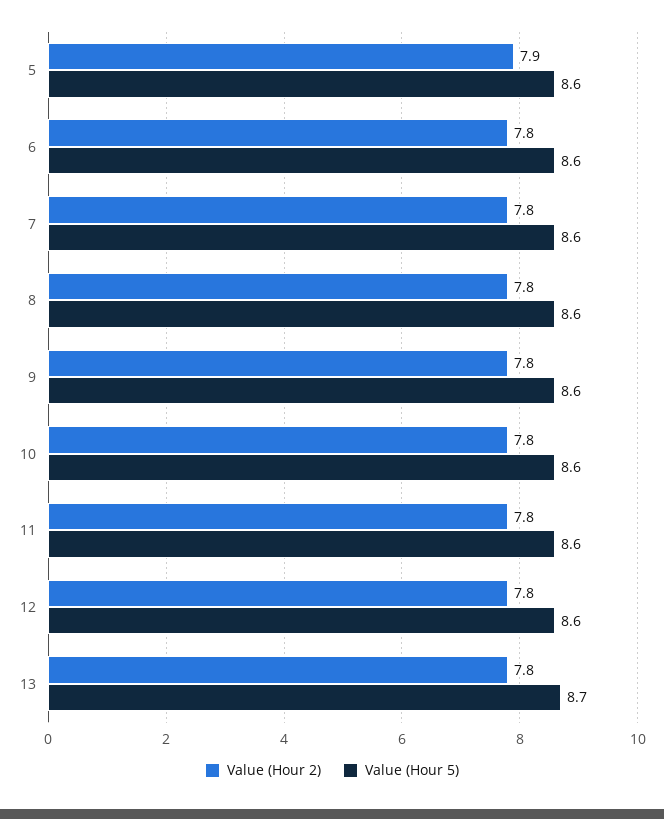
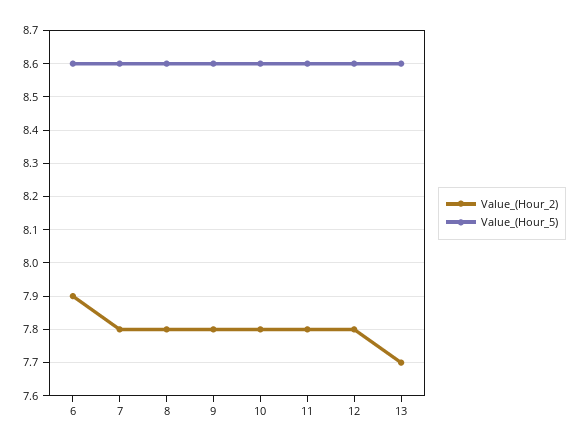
  {
    "Value (Hour 2)": {
-     "5": 7.9,
-     "6": 7.8,
+     "6": 7.9,
      "7": 7.8,
      "8": 7.8,
      "9": 7.8,
      "10": 7.8,
      "11": 7.8,
      "12": 7.8,
-     "13": 7.8
+     "13": 7.7
    },
    "Value (Hour 5)": {
-     "5": 8.6,
      "6": 8.6,
      "7": 8.6,
      "8": 8.6,
      "9": 8.6,
      "10": 8.6,
      "11": 8.6,
      "12": 8.6,
-     "13": 8.7
+     "13": 8.6
    }
  }

